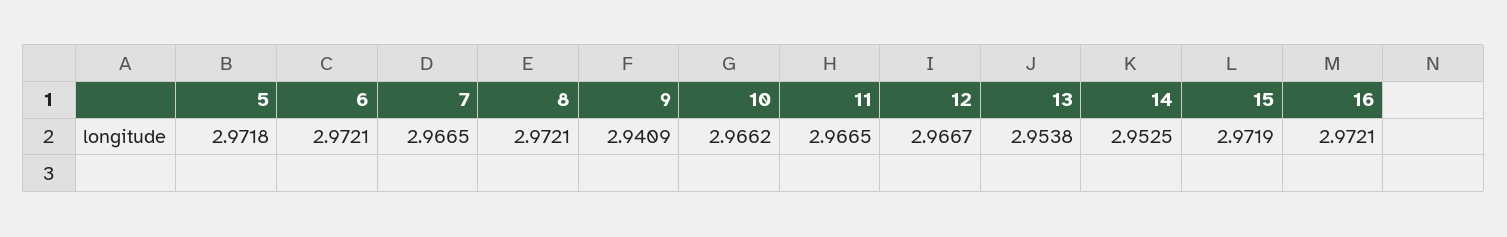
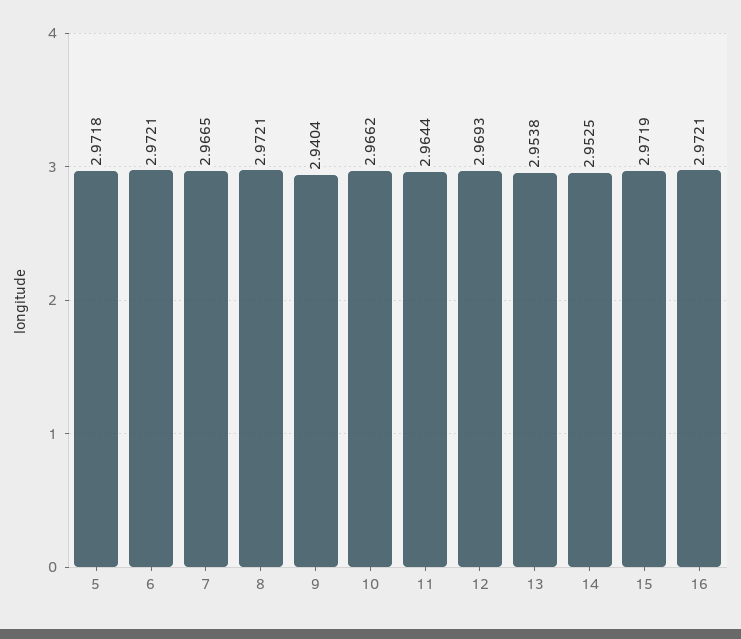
  {
    "5": 2.9718,
    "6": 2.9721,
    "7": 2.9665,
    "8": 2.9721,
-   "9": 2.9409,
+   "9": 2.9404,
    "10": 2.9662,
-   "11": 2.9665,
+   "11": 2.9644,
-   "12": 2.9667,
+   "12": 2.9693,
    "13": 2.9538,
    "14": 2.9525,
    "15": 2.9719,
    "16": 2.9721
  }

